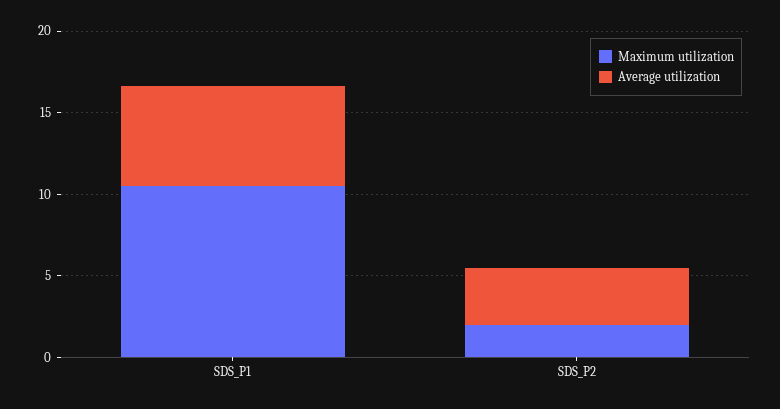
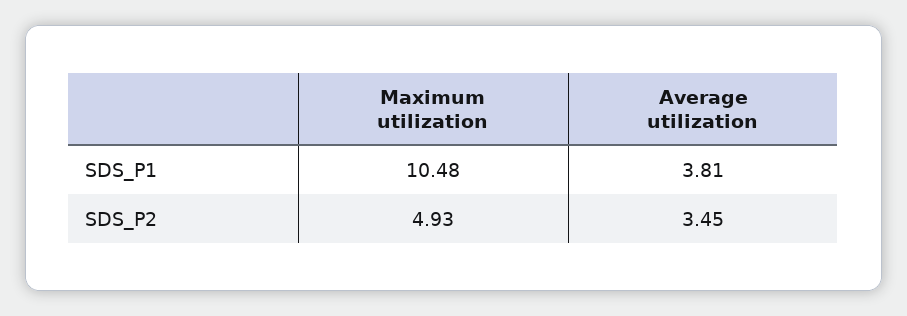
  {
    "Maximum utilization": {
      "SDS_P1": 10.48,
-     "SDS_P2": 2
+     "SDS_P2": 4.93
    },
    "Average utilization": {
-     "SDS_P1": 6,
+     "SDS_P1": 3.81,
      "SDS_P2": 3.45
    }
  }

